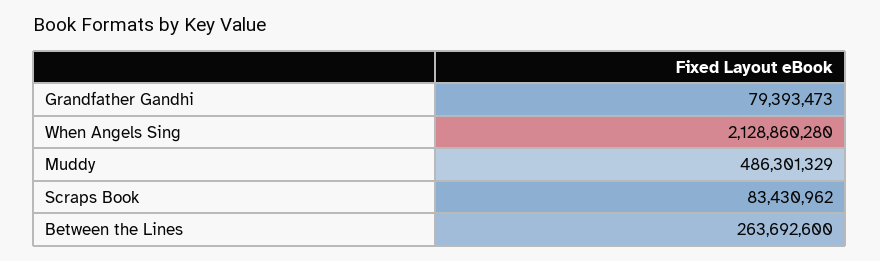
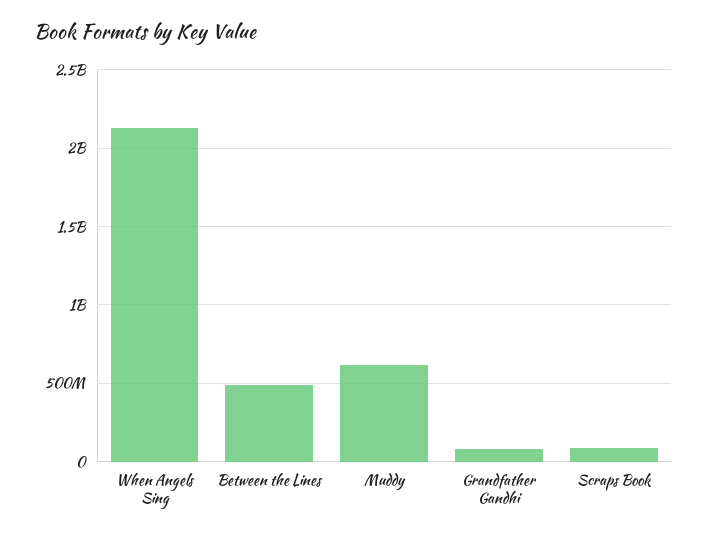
  {
    "Grandfather Gandhi": 79393473,
    "When Angels Sing": 2128860280,
-   "Muddy": 486301329,
+   "Muddy": 600000000,
    "Scraps Book": 83430962,
-   "Between the Lines": 263692600
+   "Between the Lines": 500000000
  }

